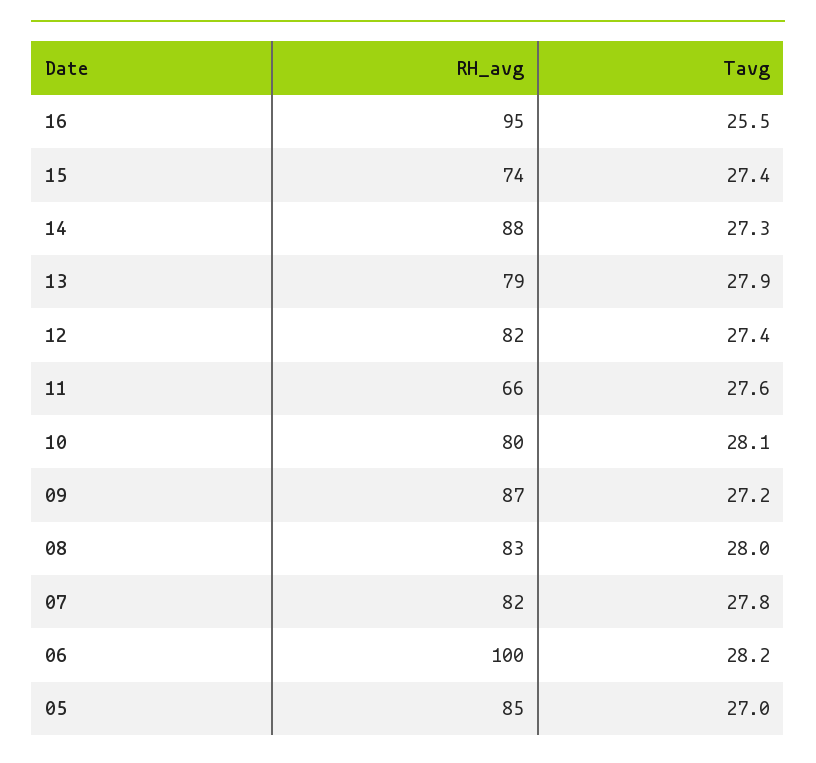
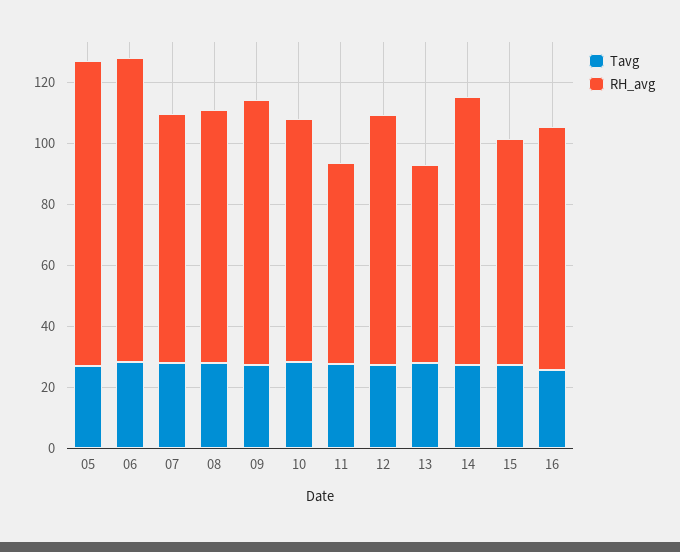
  {
    "RH_avg": {
-     "16": 95,
+     "16": 80,
      "15": 74,
      "14": 88,
-     "13": 79,
+     "13": 65,
      "12": 82,
      "11": 66,
      "10": 80,
      "09": 87,
      "08": 83,
      "07": 82,
      "06": 100,
-     "05": 85
+     "05": 100
    },
    "Tavg": {
      "16": 25.5,
      "15": 27.4,
      "14": 27.3,
      "13": 27.9,
      "12": 27.4,
      "11": 27.6,
      "10": 28.1,
      "09": 27.2,
      "08": 28,
      "07": 27.8,
      "06": 28.2,
      "05": 27
    }
  }

